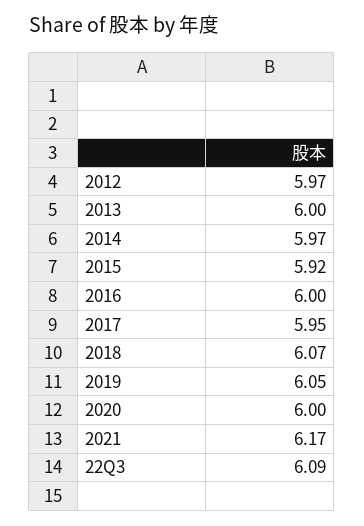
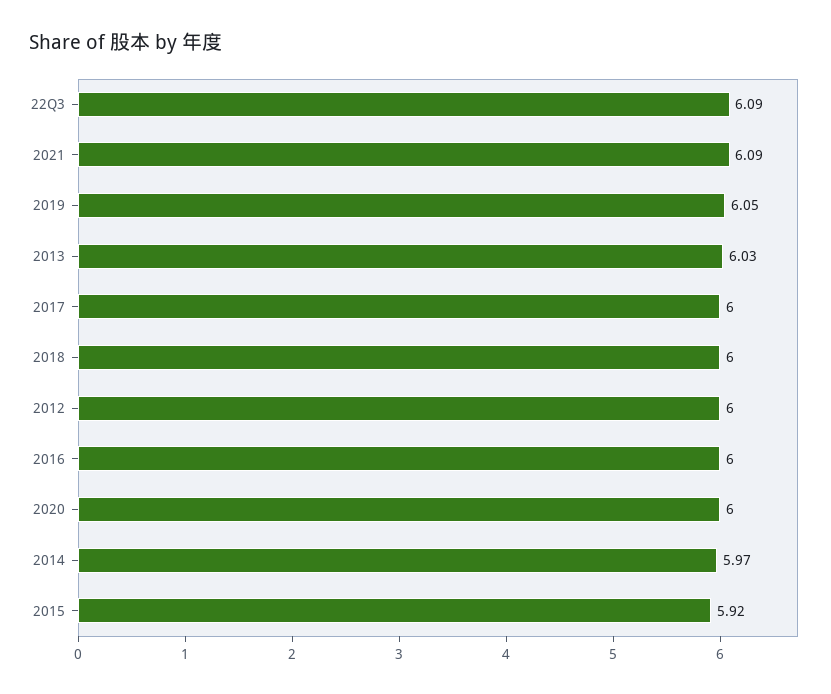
  {
-   "2012": 5.97,
+   "2012": 6,
-   "2013": 6,
+   "2013": 6.03,
    "2014": 5.97,
    "2015": 5.92,
    "2016": 6,
-   "2017": 5.95,
+   "2017": 6,
-   "2018": 6.07,
+   "2018": 6,
    "2019": 6.05,
    "2020": 6,
-   "2021": 6.17,
+   "2021": 6.09,
    "22Q3": 6.09
  }

